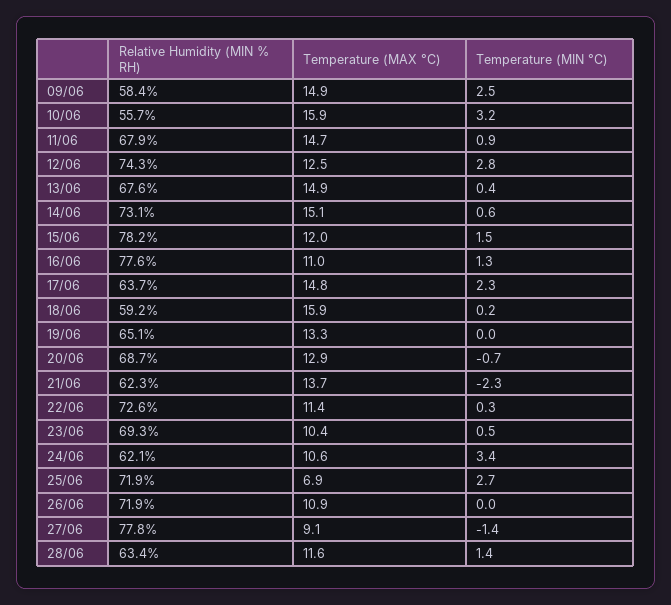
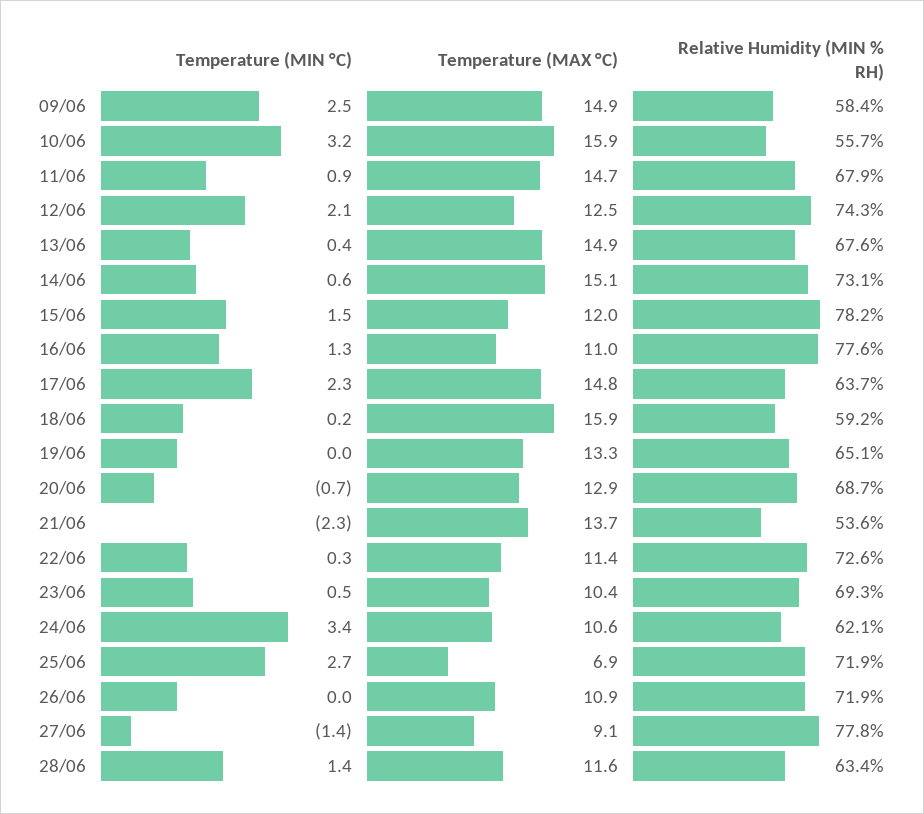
  {
    "Relative Humidity (MIN % RH)": {
      "09/06": 58.4,
      "10/06": 55.7,
      "11/06": 67.9,
      "12/06": 74.3,
      "13/06": 67.6,
      "14/06": 73.1,
      "15/06": 78.2,
      "16/06": 77.6,
      "17/06": 63.7,
      "18/06": 59.2,
      "19/06": 65.1,
      "20/06": 68.7,
-     "21/06": 62.3,
+     "21/06": 53.6,
      "22/06": 72.6,
      "23/06": 69.3,
      "24/06": 62.1,
      "25/06": 71.9,
      "26/06": 71.9,
      "27/06": 77.8,
      "28/06": 63.4
    },
    "Temperature (MAX °C)": {
      "09/06": 14.9,
      "10/06": 15.9,
      "11/06": 14.7,
      "12/06": 12.5,
      "13/06": 14.9,
      "14/06": 15.1,
      "15/06": 12,
      "16/06": 11,
      "17/06": 14.8,
      "18/06": 15.9,
      "19/06": 13.3,
      "20/06": 12.9,
      "21/06": 13.7,
      "22/06": 11.4,
      "23/06": 10.4,
      "24/06": 10.6,
      "25/06": 6.9,
      "26/06": 10.9,
      "27/06": 9.1,
      "28/06": 11.6
    },
    "Temperature (MIN °C)": {
      "09/06": 2.5,
      "10/06": 3.2,
      "11/06": 0.9,
-     "12/06": 2.8,
+     "12/06": 2.1,
      "13/06": 0.4,
      "14/06": 0.6,
      "15/06": 1.5,
      "16/06": 1.3,
      "17/06": 2.3,
      "18/06": 0.2,
      "19/06": 0,
      "20/06": -0.7,
      "21/06": -2.3,
      "22/06": 0.3,
      "23/06": 0.5,
      "24/06": 3.4,
      "25/06": 2.7,
      "26/06": 0,
      "27/06": -1.4,
      "28/06": 1.4
    }
  }

